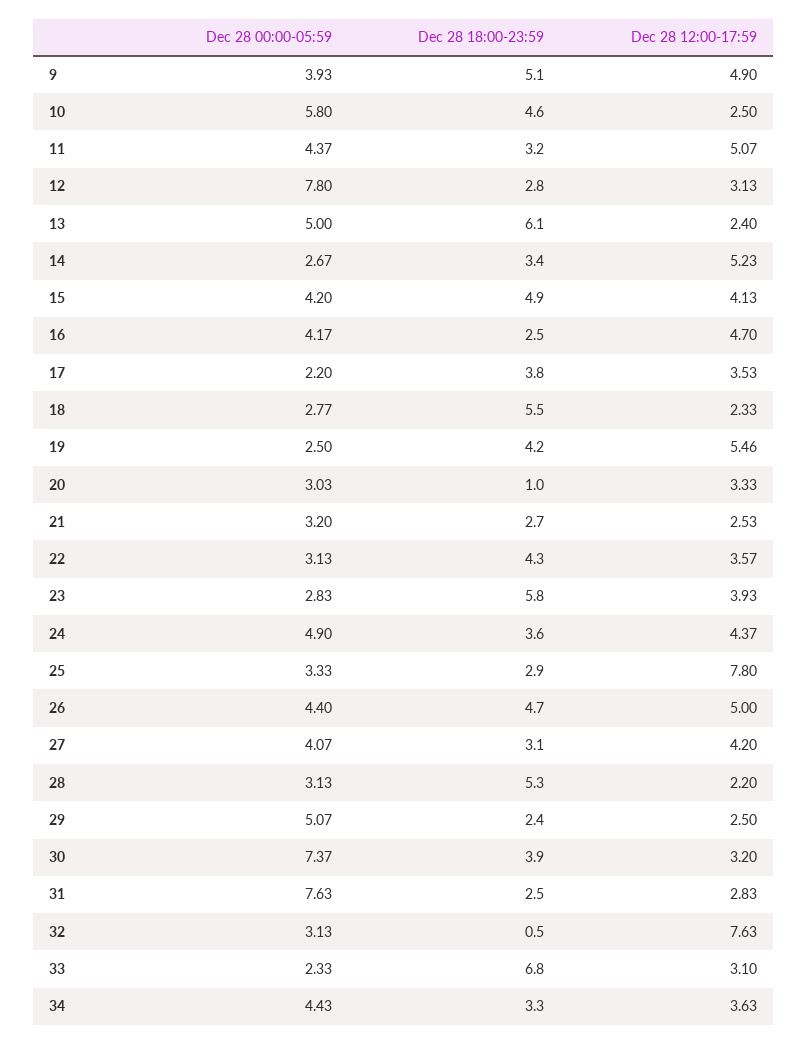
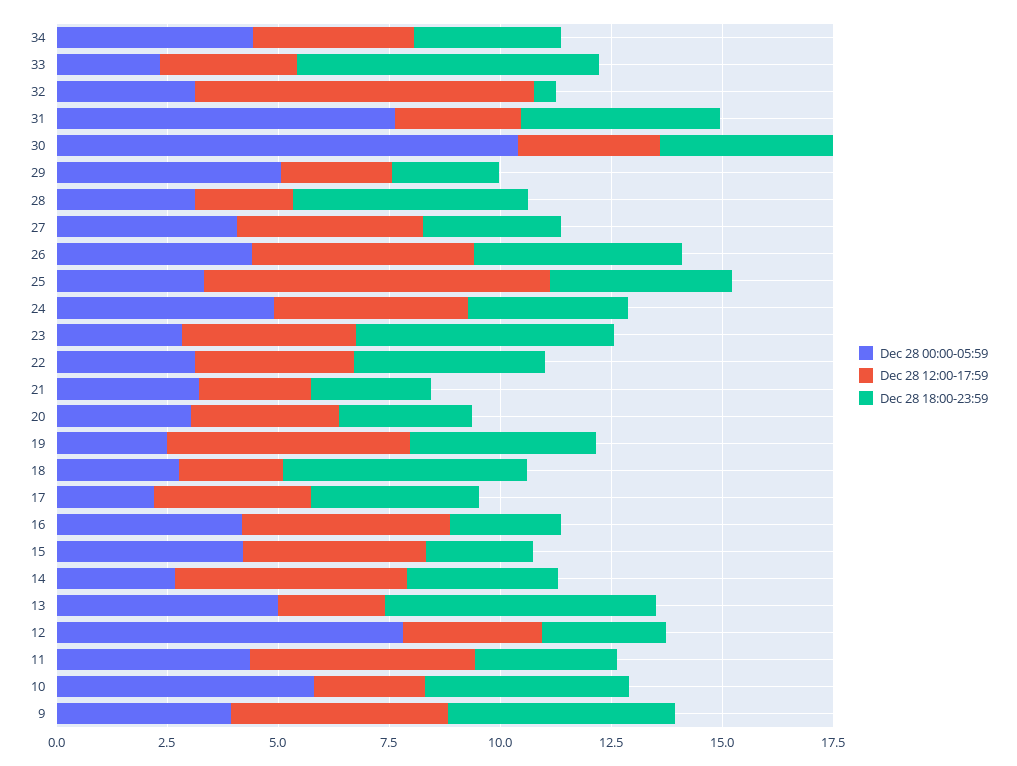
  {
    "Dec 28 00:00-05:59": {
      "9": 3.93,
      "10": 5.8,
      "11": 4.37,
      "12": 7.8,
      "13": 5,
      "14": 2.67,
      "15": 4.2,
      "16": 4.17,
      "17": 2.2,
      "18": 2.77,
      "19": 2.5,
      "20": 3.03,
      "21": 3.2,
      "22": 3.13,
      "23": 2.83,
      "24": 4.9,
      "25": 3.33,
      "26": 4.4,
      "27": 4.07,
      "28": 3.13,
      "29": 5.07,
-     "30": 7.37,
+     "30": 10.5,
      "31": 7.63,
      "32": 3.13,
      "33": 2.33,
      "34": 4.43
    },
    "Dec 28 18:00-23:59": {
      "9": 5.1,
      "10": 4.6,
      "11": 3.2,
      "12": 2.8,
      "13": 6.1,
      "14": 3.4,
-     "15": 4.9,
+     "15": 2.5,
      "16": 2.5,
      "17": 3.8,
      "18": 5.5,
      "19": 4.2,
-     "20": 1,
+     "20": 3,
      "21": 2.7,
      "22": 4.3,
      "23": 5.8,
      "24": 3.6,
-     "25": 2.9,
+     "25": 4,
      "26": 4.7,
      "27": 3.1,
      "28": 5.3,
      "29": 2.4,
      "30": 3.9,
-     "31": 2.5,
+     "31": 4.5,
      "32": 0.5,
      "33": 6.8,
      "34": 3.3
    },
    "Dec 28 12:00-17:59": {
      "9": 4.9,
      "10": 2.5,
      "11": 5.07,
      "12": 3.13,
      "13": 2.4,
      "14": 5.23,
      "15": 4.13,
      "16": 4.7,
      "17": 3.53,
      "18": 2.33,
      "19": 5.46,
      "20": 3.33,
      "21": 2.53,
      "22": 3.57,
      "23": 3.93,
      "24": 4.37,
      "25": 7.8,
      "26": 5,
      "27": 4.2,
      "28": 2.2,
      "29": 2.5,
      "30": 3.2,
      "31": 2.83,
      "32": 7.63,
      "33": 3.1,
      "34": 3.63
    }
  }

